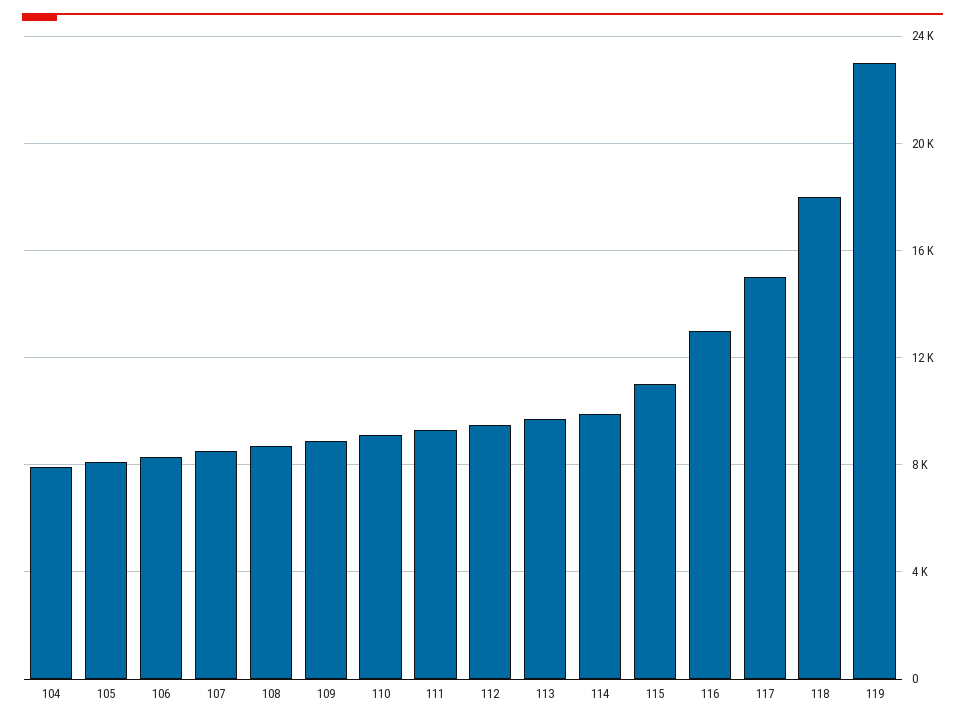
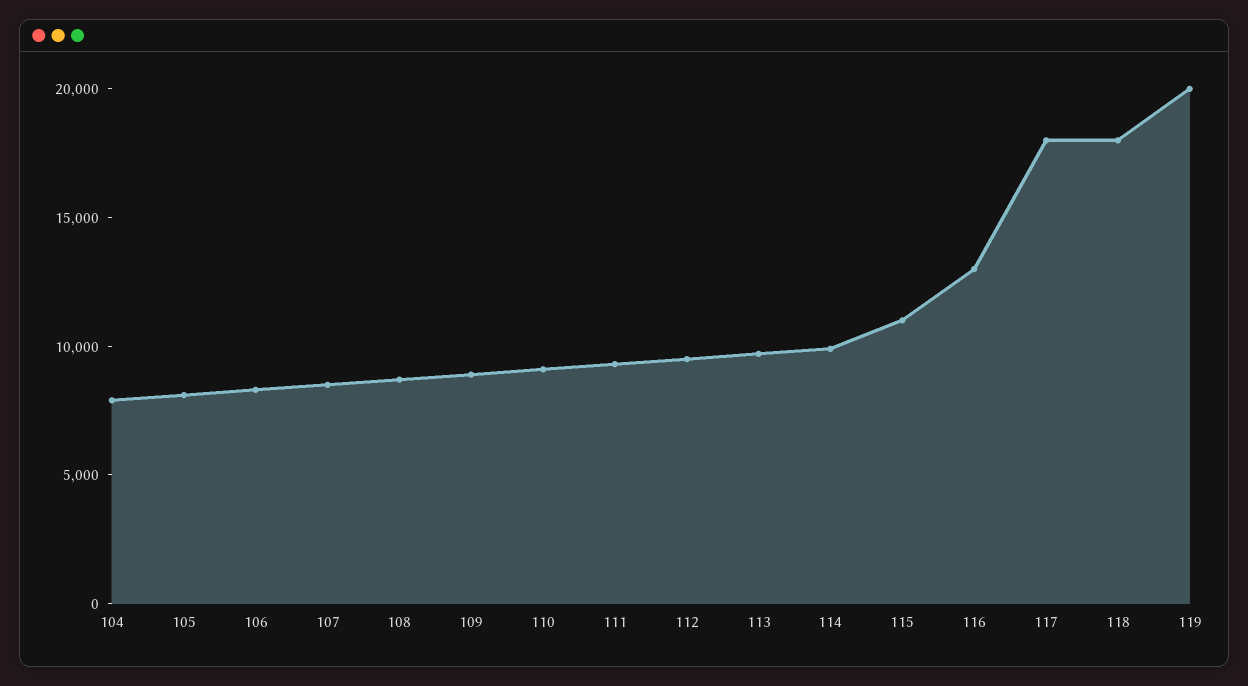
  {
    "104": 8000,
    "105": 8000,
    "106": 8500,
    "107": 8500,
    "108": 8500,
    "109": 9000,
    "110": 9000,
    "111": 9500,
    "112": 9500,
    "113": 9500,
    "114": 10000,
    "115": 11000,
    "116": 13000,
-   "117": 15000,
+   "117": 18000,
    "118": 18000,
-   "119": 23000
+   "119": 20000
  }

